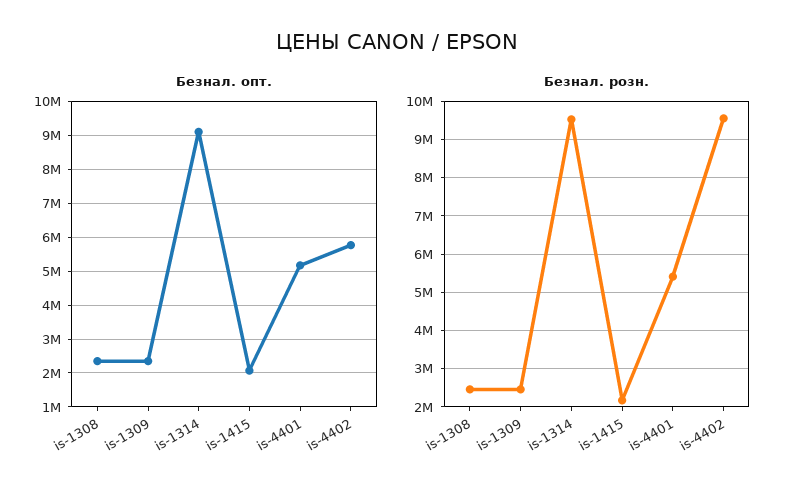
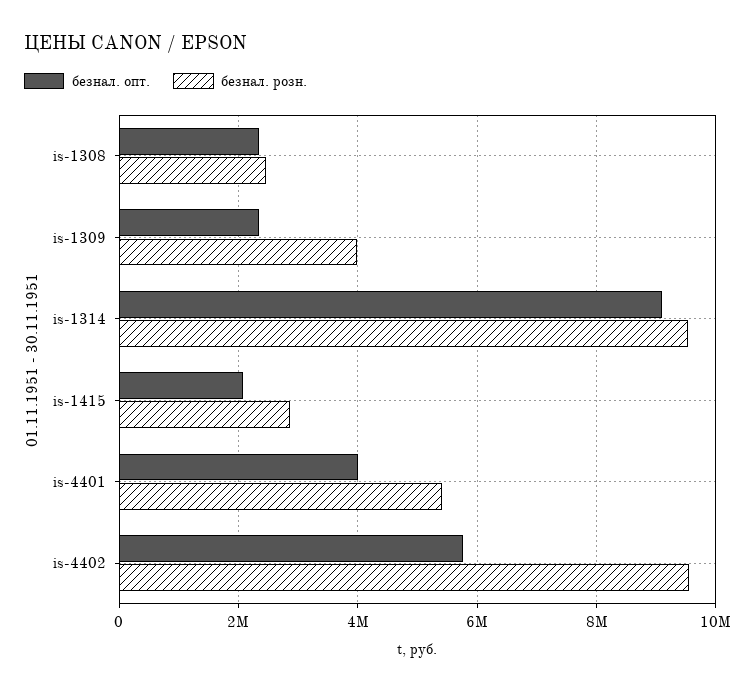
  {
    "Безнал. опт.": {
      "is-1308": 2400000,
      "is-1309": 2400000,
      "is-1314": 9000000,
      "is-1415": 2000000,
-     "is-4401": 5200000,
+     "is-4401": 4000000,
      "is-4402": 5800000
    },
    "Безнал. розн.": {
      "is-1308": 2400000,
-     "is-1309": 2400000,
+     "is-1309": 4000000,
      "is-1314": 9600000,
-     "is-1415": 2200000,
+     "is-1415": 2800000,
      "is-4401": 5400000,
      "is-4402": 9600000
    }
  }

